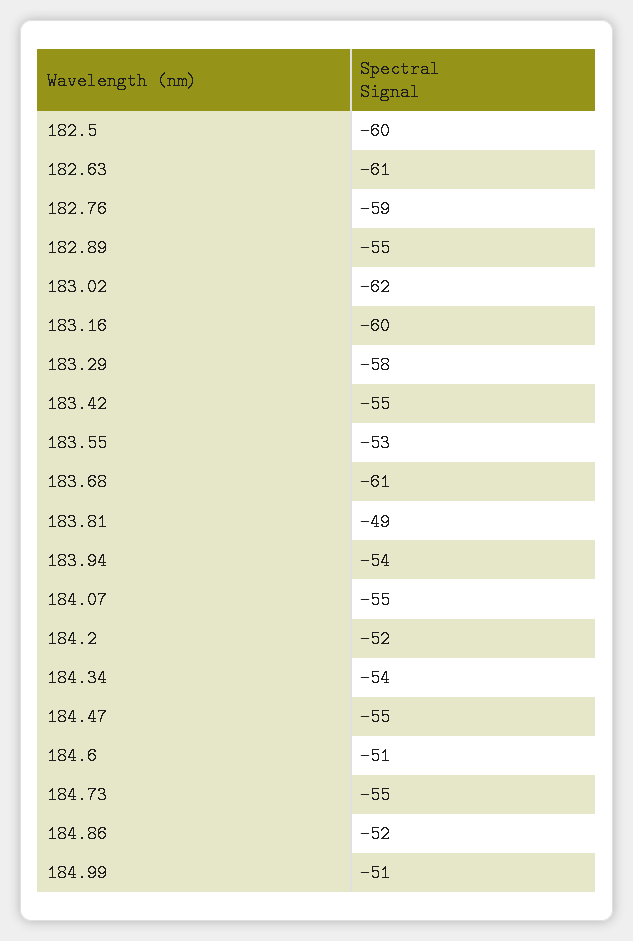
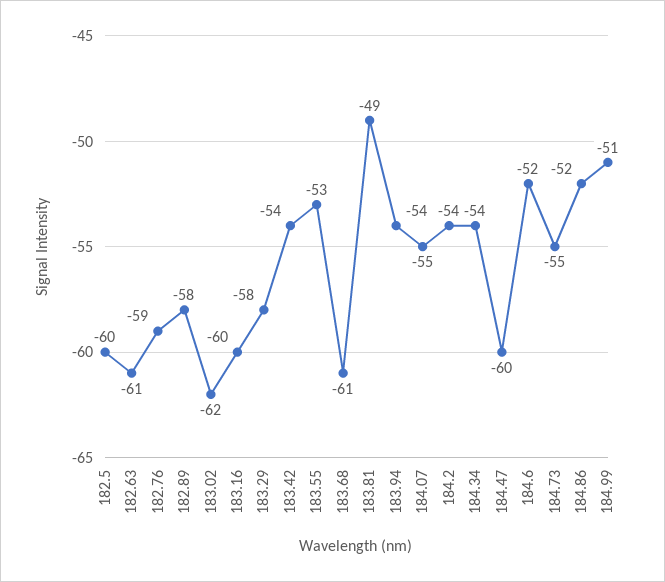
  {
    "182.5": -60,
    "182.63": -61,
    "182.76": -59,
-   "182.89": -55,
+   "182.89": -58,
    "183.02": -62,
    "183.16": -60,
    "183.29": -58,
-   "183.42": -55,
+   "183.42": -54,
    "183.55": -53,
    "183.68": -61,
    "183.81": -49,
    "183.94": -54,
    "184.07": -55,
-   "184.2": -52,
+   "184.2": -54,
    "184.34": -54,
-   "184.47": -55,
+   "184.47": -60,
-   "184.6": -51,
+   "184.6": -52,
    "184.73": -55,
    "184.86": -52,
    "184.99": -51
  }

